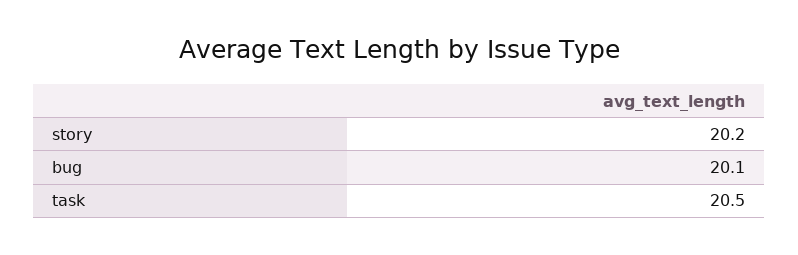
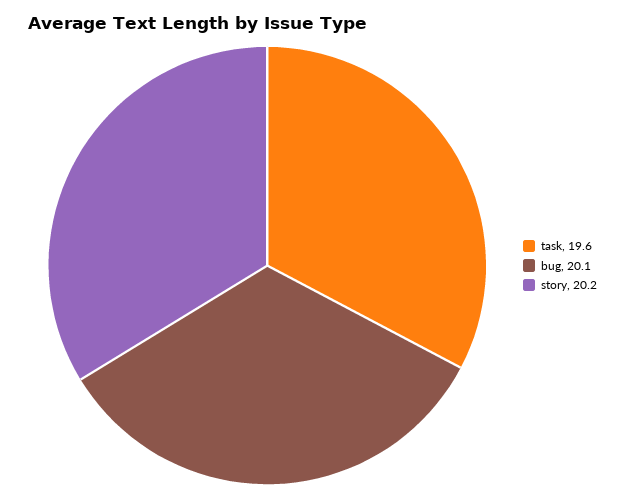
  {
    "story": 20.2,
    "bug": 20.1,
-   "task": 20.5
+   "task": 19.6
  }

